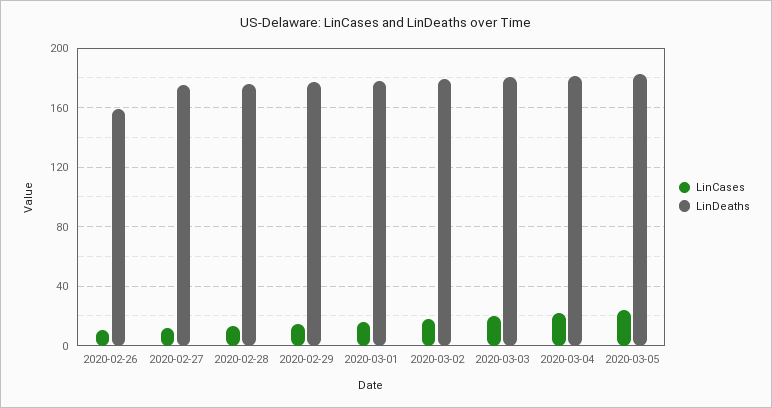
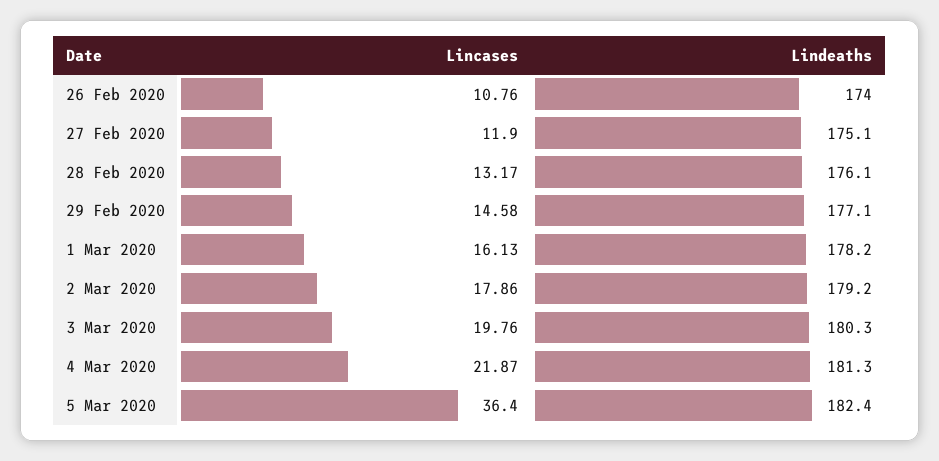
  {
    "LinCases": {
      "2020-02-26": 10.76,
      "2020-02-27": 11.9,
      "2020-02-28": 13.17,
      "2020-02-29": 14.58,
      "2020-03-01": 16.13,
      "2020-03-02": 17.86,
      "2020-03-03": 19.76,
      "2020-03-04": 21.87,
-     "2020-03-05": 25
+     "2020-03-05": 36.4
    },
    "LinDeaths": {
-     "2020-02-26": 160,
+     "2020-02-26": 174,
      "2020-02-27": 175.1,
      "2020-02-28": 176.1,
      "2020-02-29": 177.1,
      "2020-03-01": 178.2,
      "2020-03-02": 179.2,
      "2020-03-03": 180.3,
      "2020-03-04": 181.3,
      "2020-03-05": 182.4
    }
  }

